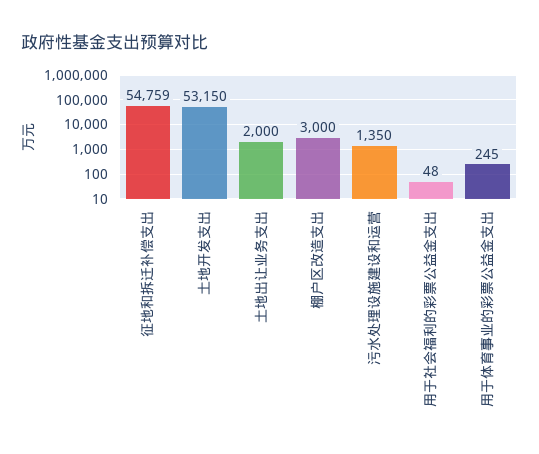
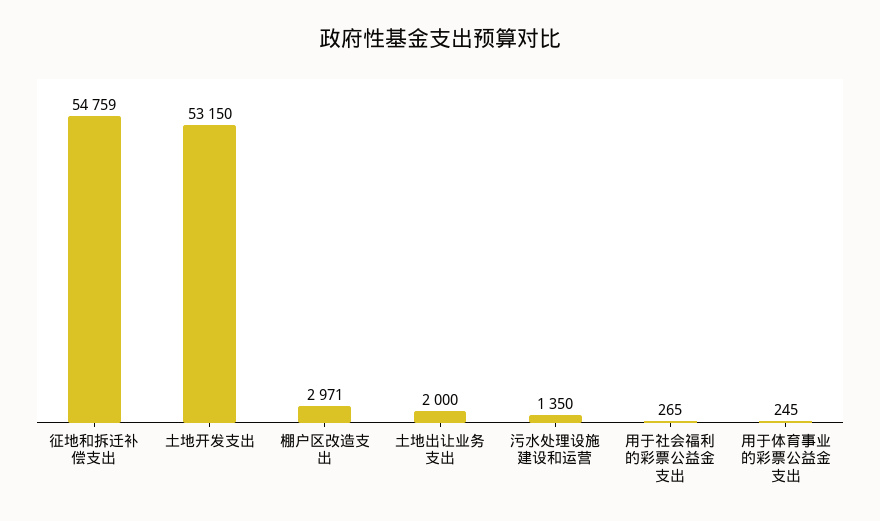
  {
    "征地和拆迁补偿支出": 54759,
    "土地开发支出": 53150,
    "土地出让业务支出": 2000,
-   "棚户区改造支出": 3000,
+   "棚户区改造支出": 2971,
    "污水处理设施建设和运营": 1350,
-   "用于社会福利的彩票公益金支出": 48,
+   "用于社会福利的彩票公益金支出": 265,
    "用于体育事业的彩票公益金支出": 245
  }

